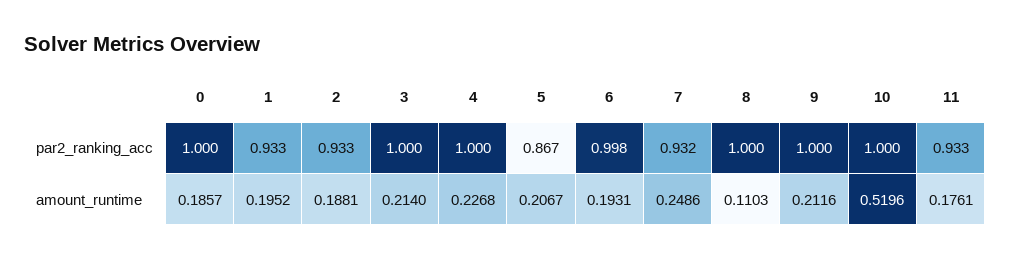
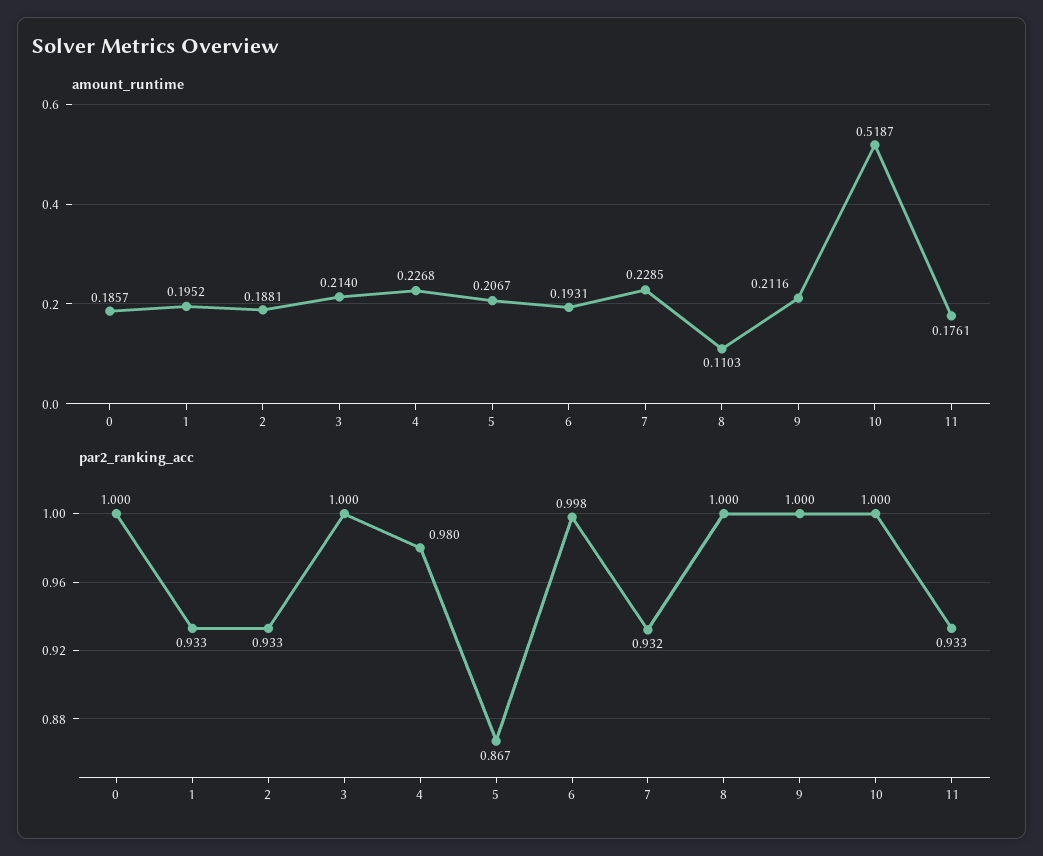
  {
    "par2_ranking_acc": {
      "0": 1,
      "1": 0.933,
      "2": 0.933,
      "3": 1,
-     "4": 1,
+     "4": 0.98,
      "5": 0.867,
      "6": 0.998,
      "7": 0.932,
      "8": 1,
      "9": 1,
      "10": 1,
      "11": 0.933
    },
    "amount_runtime": {
      "0": 0.1857,
      "1": 0.1952,
      "2": 0.1881,
      "3": 0.214,
      "4": 0.2268,
      "5": 0.2067,
      "6": 0.1931,
-     "7": 0.2486,
+     "7": 0.2285,
      "8": 0.1103,
      "9": 0.2116,
-     "10": 0.5196,
+     "10": 0.5187,
      "11": 0.1761
    }
  }

